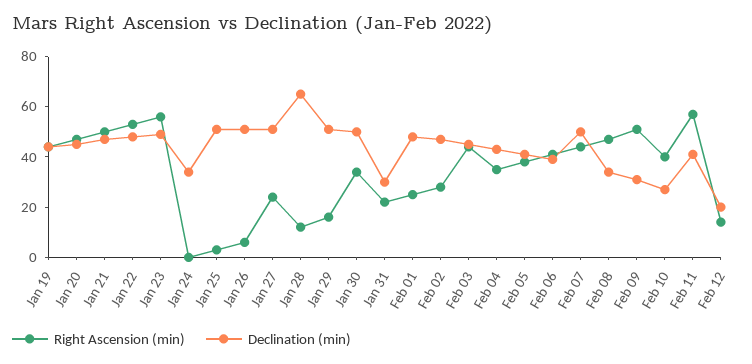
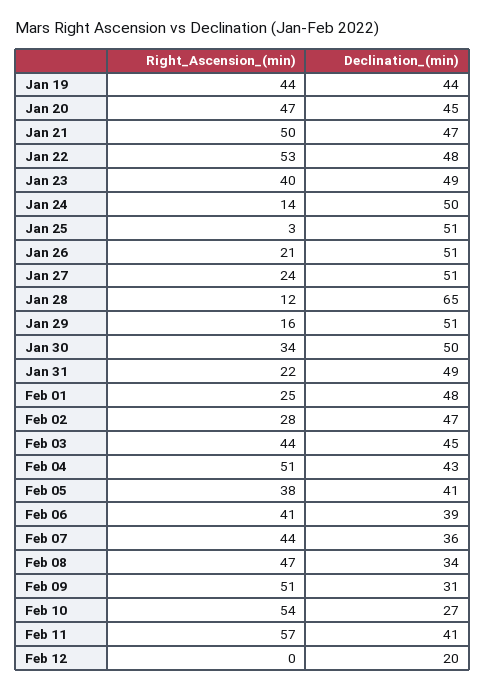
  {
    "Right Ascension (min)": {
      "Jan 19": 44,
      "Jan 20": 47,
      "Jan 21": 50,
      "Jan 22": 53,
-     "Jan 23": 55,
+     "Jan 23": 40,
-     "Jan 24": 0,
+     "Jan 24": 14,
      "Jan 25": 3,
-     "Jan 26": 5,
+     "Jan 26": 21,
      "Jan 27": 24,
      "Jan 28": 12,
      "Jan 29": 16,
      "Jan 30": 34,
      "Jan 31": 22,
      "Feb 01": 25,
      "Feb 02": 28,
      "Feb 03": 44,
-     "Feb 04": 35,
+     "Feb 04": 51,
      "Feb 05": 38,
      "Feb 06": 41,
      "Feb 07": 44,
      "Feb 08": 47,
      "Feb 09": 51,
-     "Feb 10": 40,
+     "Feb 10": 54,
      "Feb 11": 57,
-     "Feb 12": 15
+     "Feb 12": 0
    },
    "Declination (min)": {
      "Jan 19": 44,
      "Jan 20": 45,
      "Jan 21": 47,
      "Jan 22": 48,
      "Jan 23": 49,
-     "Jan 24": 35,
+     "Jan 24": 50,
      "Jan 25": 51,
      "Jan 26": 51,
      "Jan 27": 51,
      "Jan 28": 65,
      "Jan 29": 51,
      "Jan 30": 50,
-     "Jan 31": 30,
+     "Jan 31": 49,
      "Feb 01": 48,
      "Feb 02": 47,
      "Feb 03": 45,
      "Feb 04": 43,
      "Feb 05": 41,
      "Feb 06": 39,
-     "Feb 07": 50,
+     "Feb 07": 36,
      "Feb 08": 34,
      "Feb 09": 31,
      "Feb 10": 27,
      "Feb 11": 41,
      "Feb 12": 20
    }
  }

